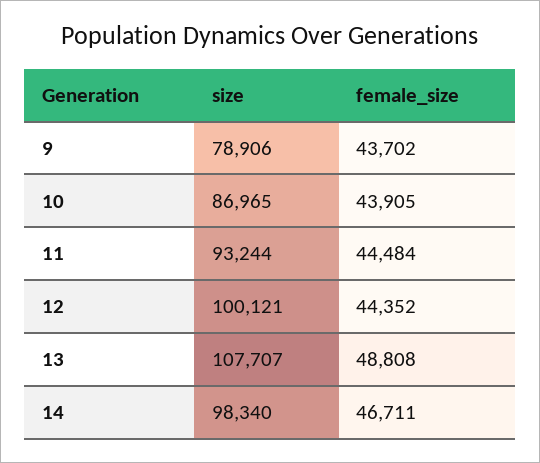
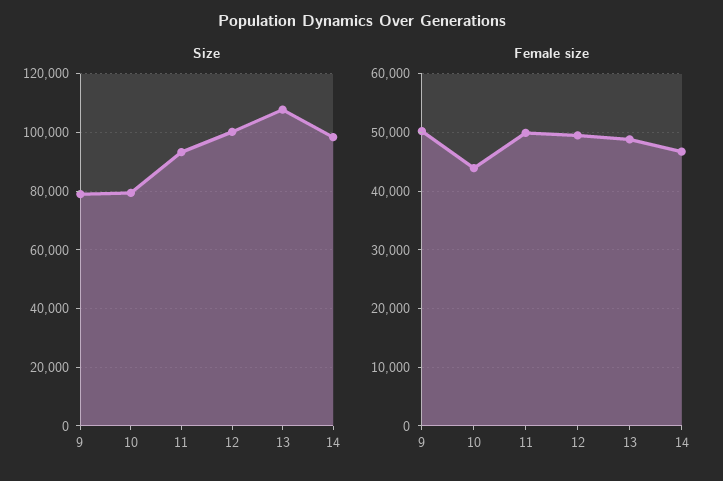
  {
    "size": {
      "9": 78906,
-     "10": 86965,
+     "10": 80000,
      "11": 93244,
      "12": 100121,
      "13": 107707,
      "14": 98340
    },
    "female_size": {
-     "9": 43702,
+     "9": 50000,
      "10": 43905,
-     "11": 44484,
+     "11": 50000,
-     "12": 44352,
+     "12": 50000,
      "13": 48808,
      "14": 46711
    }
  }

